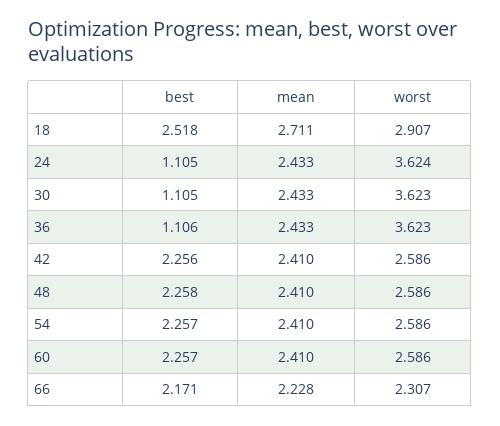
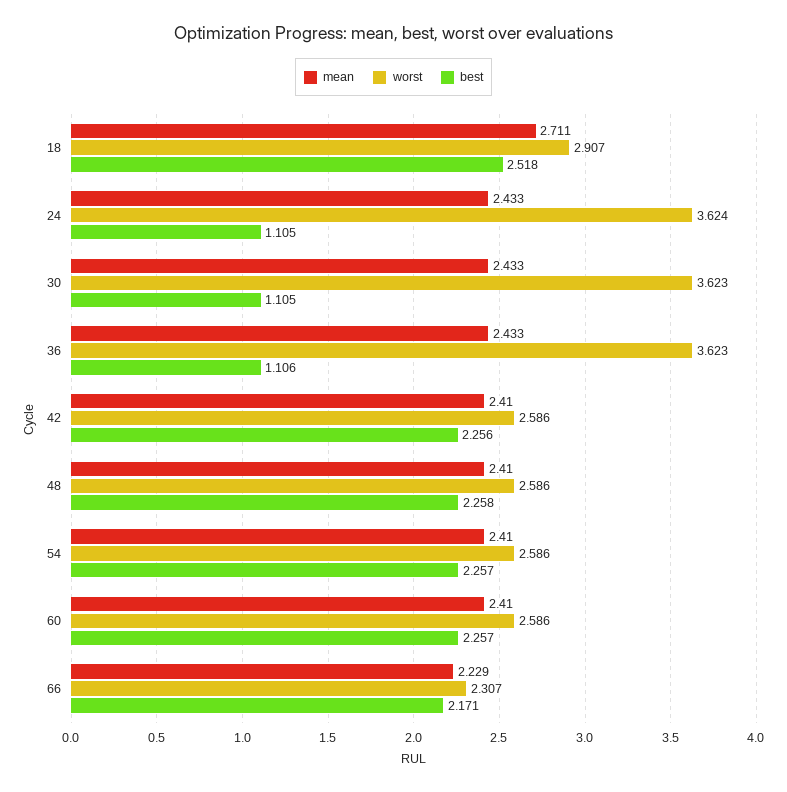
  {
    "best": {
      "18": 2.518,
      "24": 1.105,
      "30": 1.105,
      "36": 1.106,
      "42": 2.256,
      "48": 2.258,
      "54": 2.257,
      "60": 2.257,
      "66": 2.171
    },
    "mean": {
      "18": 2.711,
      "24": 2.433,
      "30": 2.433,
      "36": 2.433,
      "42": 2.41,
      "48": 2.41,
      "54": 2.41,
      "60": 2.41,
-     "66": 2.228
+     "66": 2.229
    },
    "worst": {
      "18": 2.907,
      "24": 3.624,
      "30": 3.623,
      "36": 3.623,
      "42": 2.586,
      "48": 2.586,
      "54": 2.586,
      "60": 2.586,
      "66": 2.307
    }
  }

